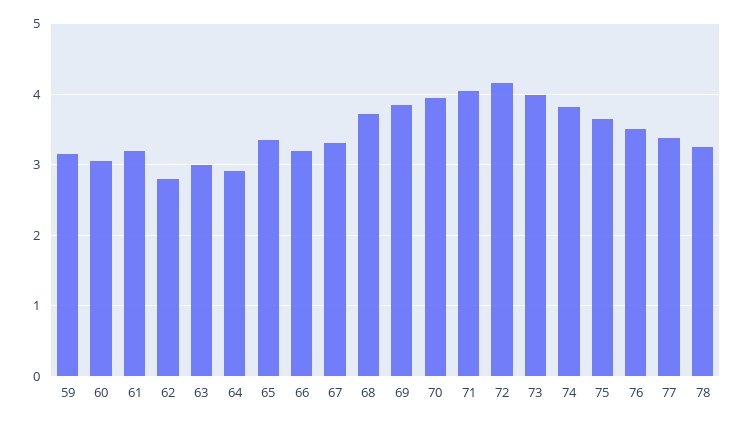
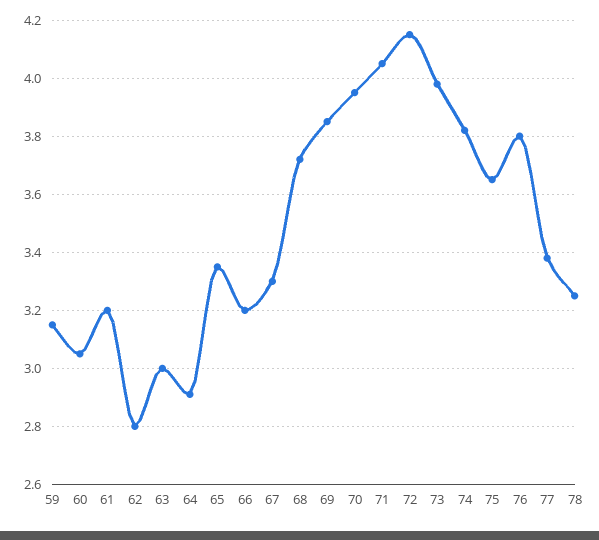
  {
    "59": 3.15,
    "60": 3.05,
    "61": 3.2,
    "62": 2.8,
    "63": 3,
    "64": 2.9,
    "65": 3.35,
    "66": 3.2,
    "67": 3.3,
    "68": 3.7,
    "69": 3.85,
    "70": 3.95,
    "71": 4.05,
    "72": 4.15,
    "73": 4,
    "74": 3.8,
    "75": 3.65,
-   "76": 3.5,
+   "76": 3.8,
    "77": 3.4,
    "78": 3.25
  }

